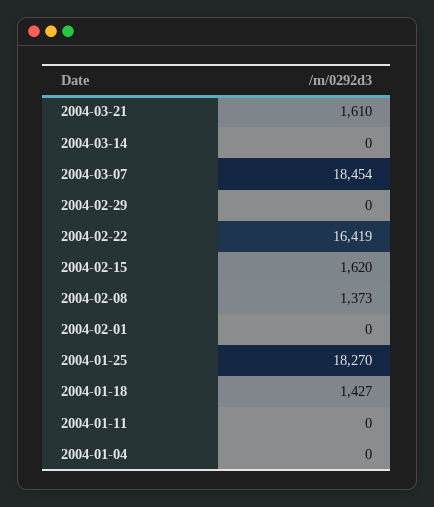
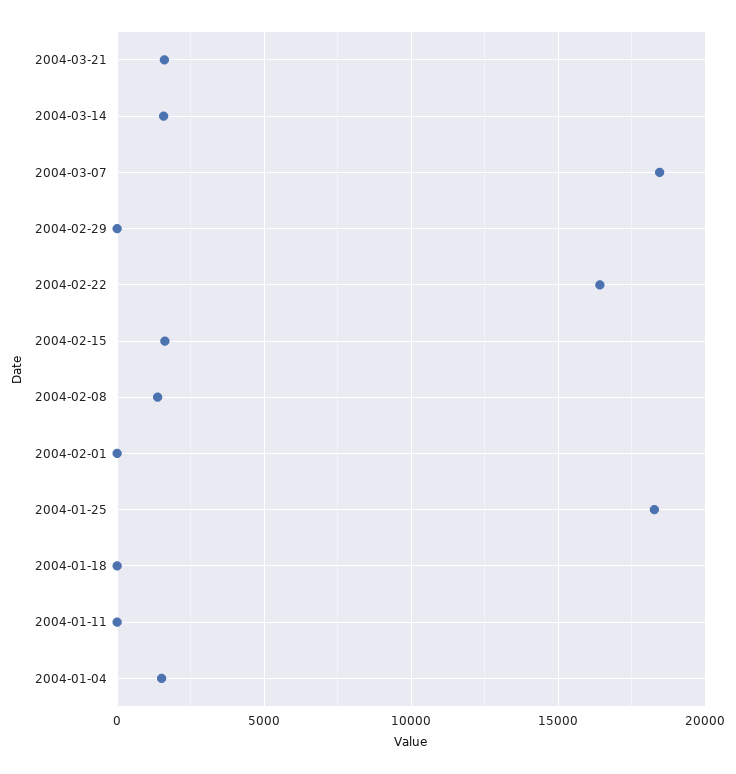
  {
    "2004-03-21": 1610,
-   "2004-03-14": 0,
+   "2004-03-14": 1500,
    "2004-03-07": 18454,
    "2004-02-29": 0,
    "2004-02-22": 16419,
    "2004-02-15": 1620,
    "2004-02-08": 1373,
    "2004-02-01": 0,
    "2004-01-25": 18270,
-   "2004-01-18": 1427,
+   "2004-01-18": 0,
    "2004-01-11": 0,
-   "2004-01-04": 0
+   "2004-01-04": 1500
  }

